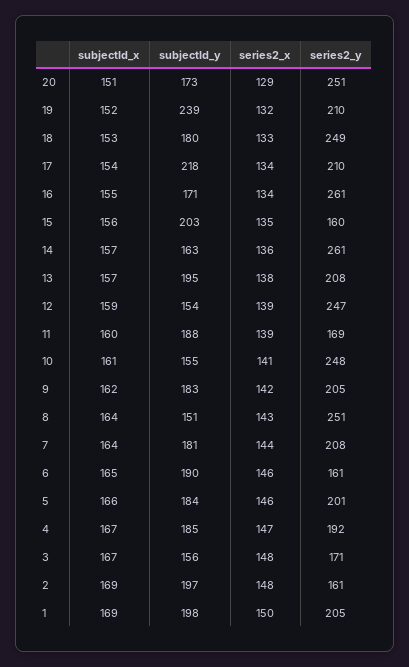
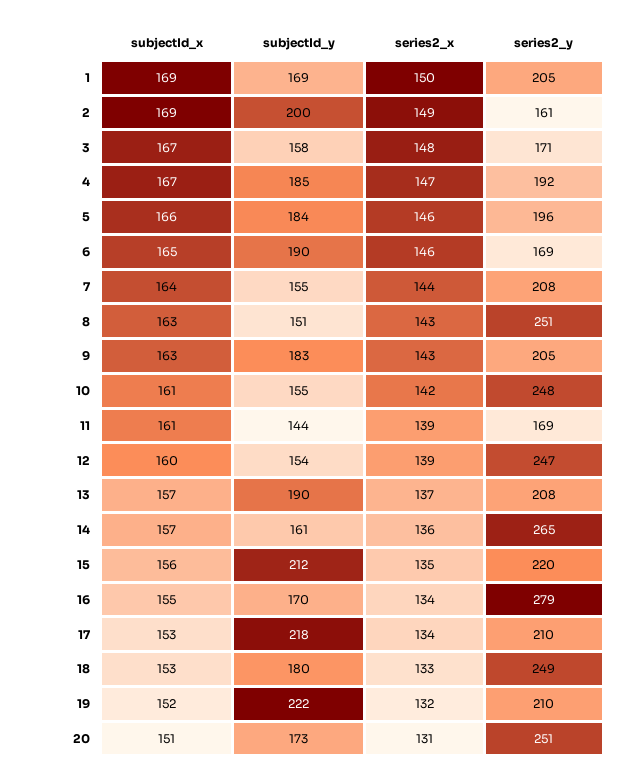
  {
    "subjectId_x": {
      "20": 151,
      "19": 152,
      "18": 153,
-     "17": 154,
+     "17": 153,
      "16": 155,
      "15": 156,
      "14": 157,
      "13": 157,
-     "12": 159,
+     "12": 160,
-     "11": 160,
+     "11": 161,
      "10": 161,
-     "9": 162,
+     "9": 163,
-     "8": 164,
+     "8": 163,
      "7": 164,
      "6": 165,
      "5": 166,
      "4": 167,
      "3": 167,
      "2": 169,
      "1": 169
    },
    "subjectId_y": {
      "20": 173,
-     "19": 239,
+     "19": 222,
      "18": 180,
      "17": 218,
-     "16": 171,
+     "16": 170,
-     "15": 203,
+     "15": 212,
-     "14": 163,
+     "14": 161,
-     "13": 195,
+     "13": 190,
      "12": 154,
-     "11": 188,
+     "11": 144,
      "10": 155,
      "9": 183,
      "8": 151,
-     "7": 181,
+     "7": 155,
      "6": 190,
      "5": 184,
      "4": 185,
-     "3": 156,
+     "3": 158,
-     "2": 197,
+     "2": 200,
-     "1": 198
+     "1": 169
    },
    "series2_x": {
-     "20": 129,
+     "20": 131,
      "19": 132,
      "18": 133,
      "17": 134,
      "16": 134,
      "15": 135,
      "14": 136,
-     "13": 138,
+     "13": 137,
      "12": 139,
      "11": 139,
-     "10": 141,
+     "10": 142,
-     "9": 142,
+     "9": 143,
      "8": 143,
      "7": 144,
      "6": 146,
      "5": 146,
      "4": 147,
      "3": 148,
-     "2": 148,
+     "2": 149,
      "1": 150
    },
    "series2_y": {
      "20": 251,
      "19": 210,
      "18": 249,
      "17": 210,
-     "16": 261,
+     "16": 279,
-     "15": 160,
+     "15": 220,
-     "14": 261,
+     "14": 265,
      "13": 208,
      "12": 247,
      "11": 169,
      "10": 248,
      "9": 205,
      "8": 251,
      "7": 208,
-     "6": 161,
+     "6": 169,
-     "5": 201,
+     "5": 196,
      "4": 192,
      "3": 171,
      "2": 161,
      "1": 205
    }
  }

